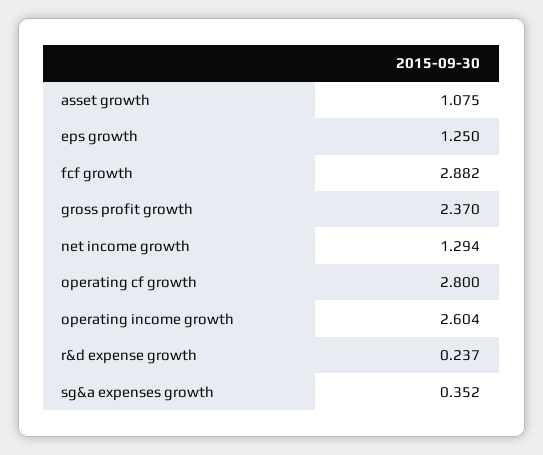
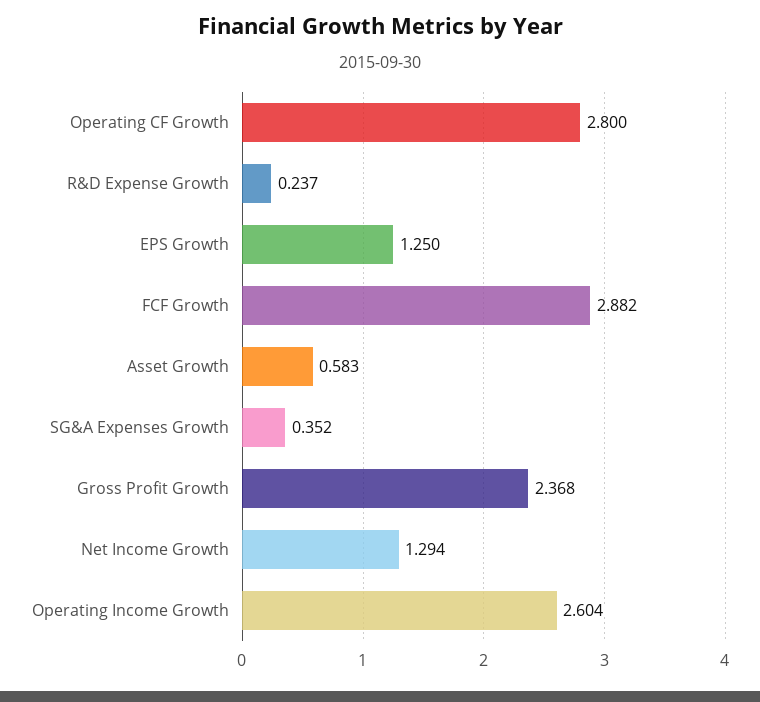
  {
-   "asset growth": 1.075,
+   "asset growth": 0.583,
    "eps growth": 1.25,
    "fcf growth": 2.882,
-   "gross profit growth": 2.37,
+   "gross profit growth": 2.368,
    "net income growth": 1.294,
    "operating cf growth": 2.8,
    "operating income growth": 2.604,
    "r&d expense growth": 0.237,
    "sg&a expenses growth": 0.352
  }

